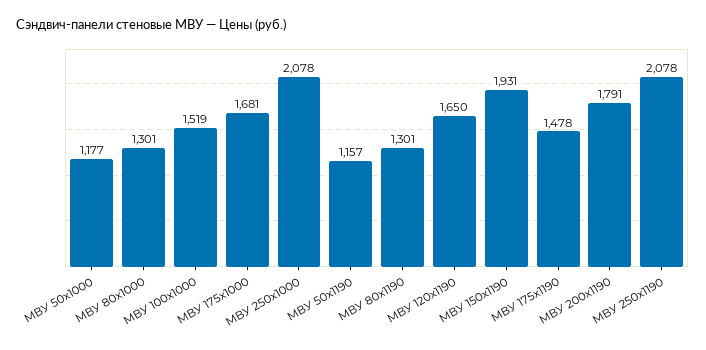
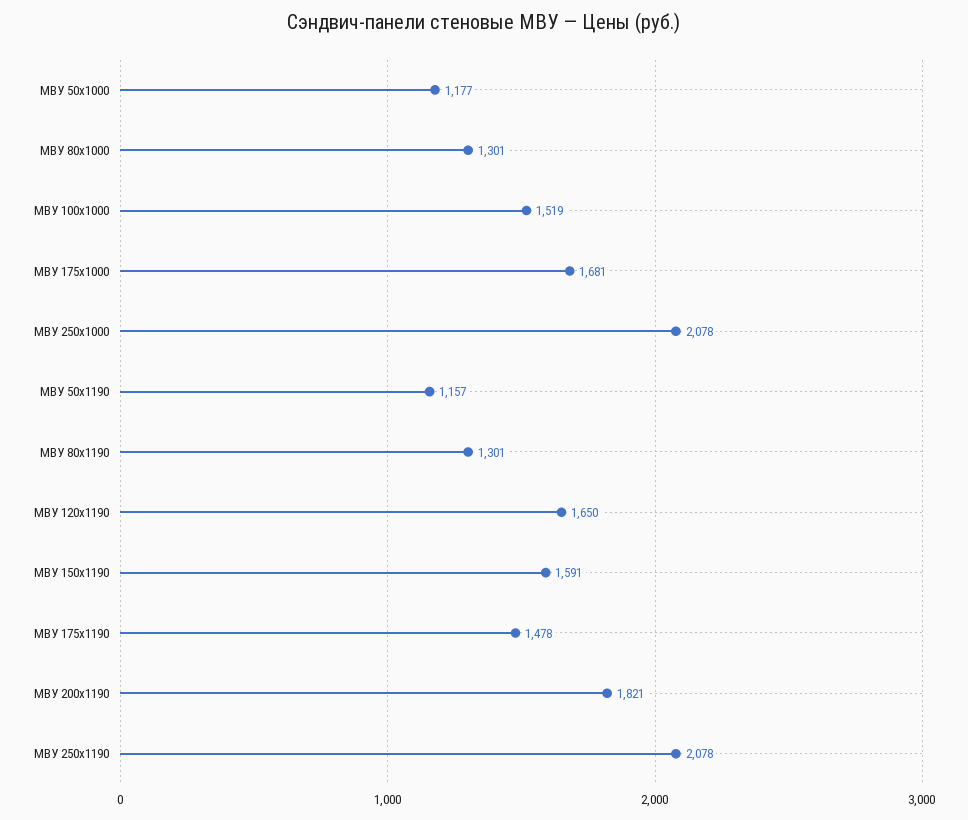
  {
    "МВУ 50x1000": 1177,
    "МВУ 80x1000": 1301,
    "МВУ 100x1000": 1519,
    "МВУ 175x1000": 1681,
    "МВУ 250x1000": 2078,
    "МВУ 50x1190": 1157,
    "МВУ 80x1190": 1301,
    "МВУ 120x1190": 1650,
-   "МВУ 150x1190": 1931,
+   "МВУ 150x1190": 1591,
    "МВУ 175x1190": 1478,
-   "МВУ 200x1190": 1791,
+   "МВУ 200x1190": 1821,
    "МВУ 250x1190": 2078
  }

